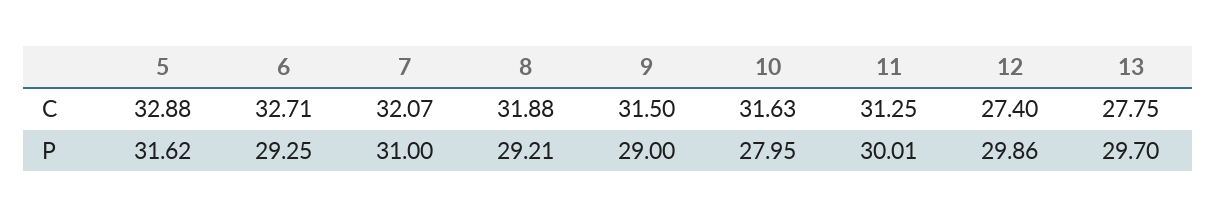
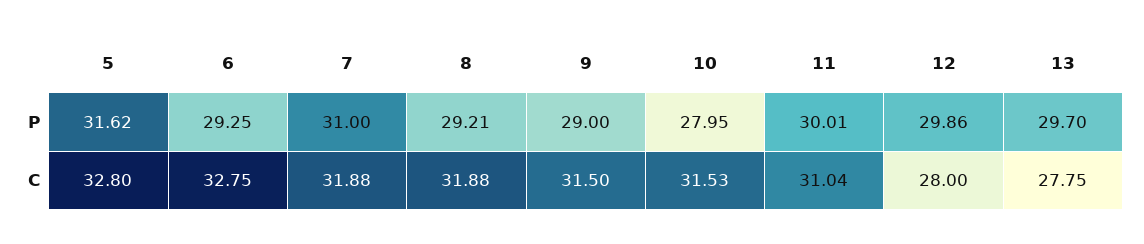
  {
    "5": {
-     "C": 32.88,
+     "C": 32.8,
      "P": 31.62
    },
    "6": {
-     "C": 32.71,
+     "C": 32.75,
      "P": 29.25
    },
    "7": {
-     "C": 32.07,
+     "C": 31.88,
      "P": 31
    },
    "8": {
      "C": 31.88,
      "P": 29.21
    },
    "9": {
      "C": 31.5,
      "P": 29
    },
    "10": {
-     "C": 31.63,
+     "C": 31.53,
      "P": 27.95
    },
    "11": {
-     "C": 31.25,
+     "C": 31.04,
      "P": 30.01
    },
    "12": {
-     "C": 27.4,
+     "C": 28,
      "P": 29.86
    },
    "13": {
      "C": 27.75,
      "P": 29.7
    }
  }

